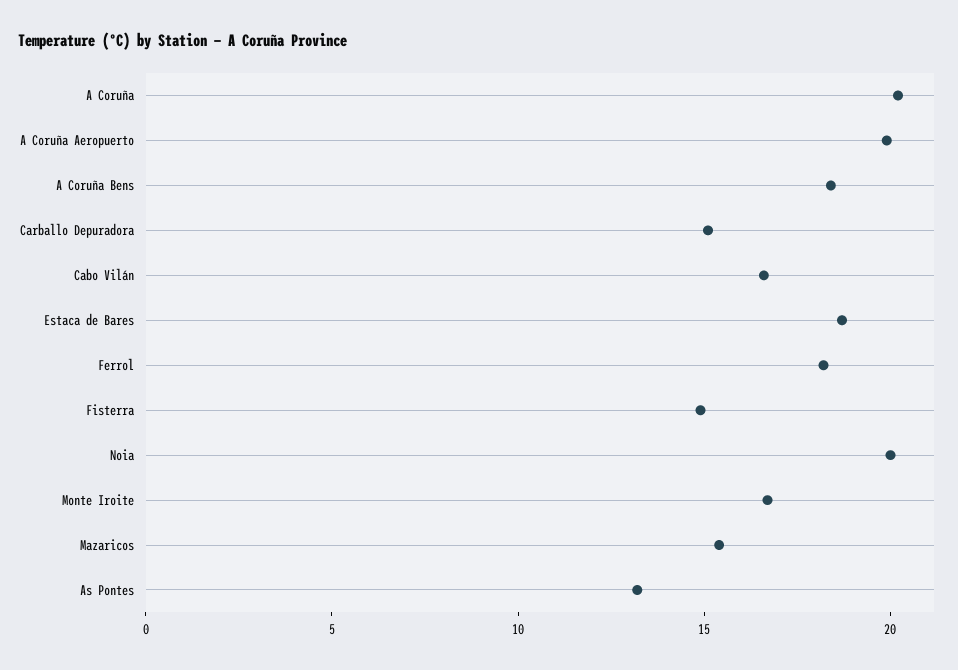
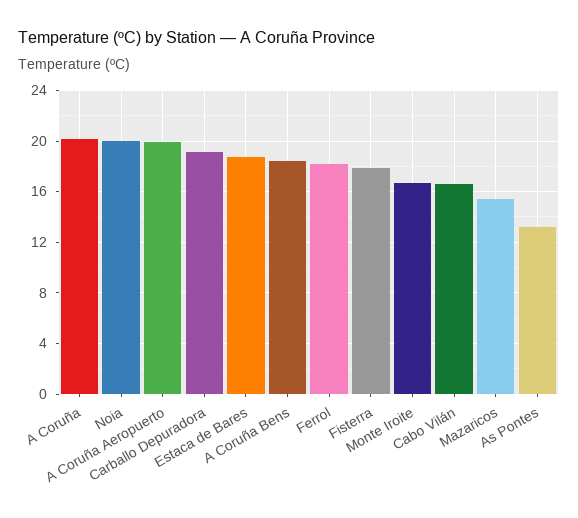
  {
    "A Coruña": 20,
    "A Coruña Aeropuerto": 20,
    "A Coruña Bens": 18.5,
-   "Carballo Depuradora": 15,
+   "Carballo Depuradora": 19,
    "Cabo Vilán": 16.5,
    "Estaca de Bares": 18.5,
    "Ferrol": 18,
-   "Fisterra": 15,
+   "Fisterra": 18,
    "Noia": 20,
    "Monte Iroite": 16.5,
    "Mazaricos": 15.5,
    "As Pontes": 13
  }

